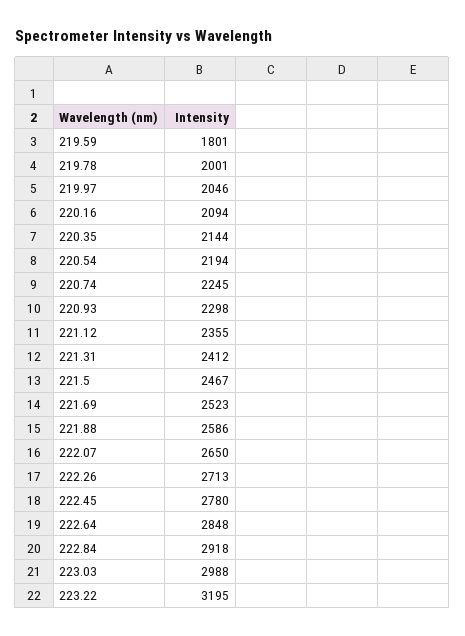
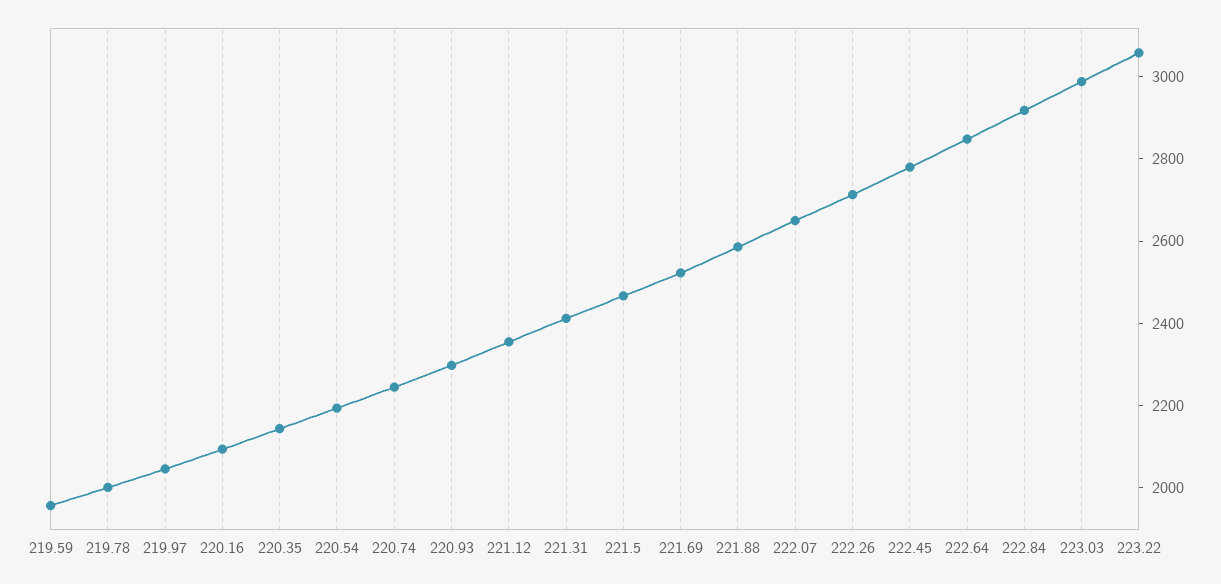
  {
-   "219.59": 1801,
+   "219.59": 1950,
    "219.78": 2001,
    "219.97": 2046,
    "220.16": 2094,
    "220.35": 2144,
    "220.54": 2194,
    "220.74": 2245,
    "220.93": 2298,
    "221.12": 2355,
    "221.31": 2412,
    "221.5": 2467,
    "221.69": 2523,
    "221.88": 2586,
    "222.07": 2650,
    "222.26": 2713,
    "222.45": 2780,
    "222.64": 2848,
    "222.84": 2918,
    "223.03": 2988,
-   "223.22": 3195
+   "223.22": 3050
  }

